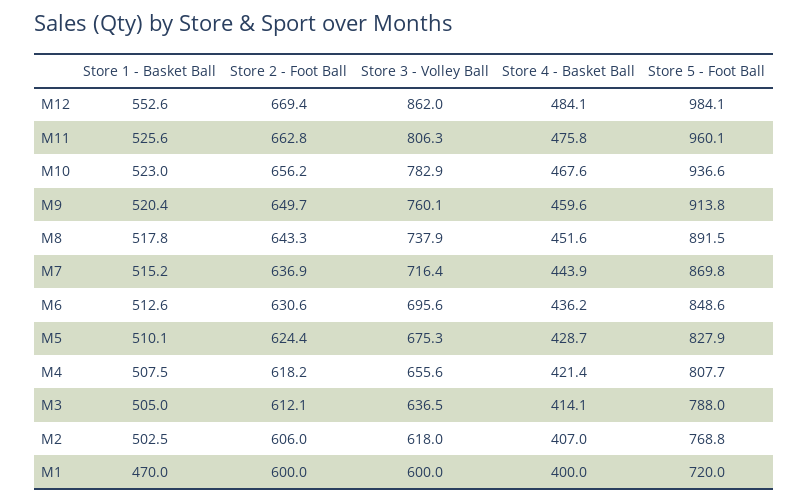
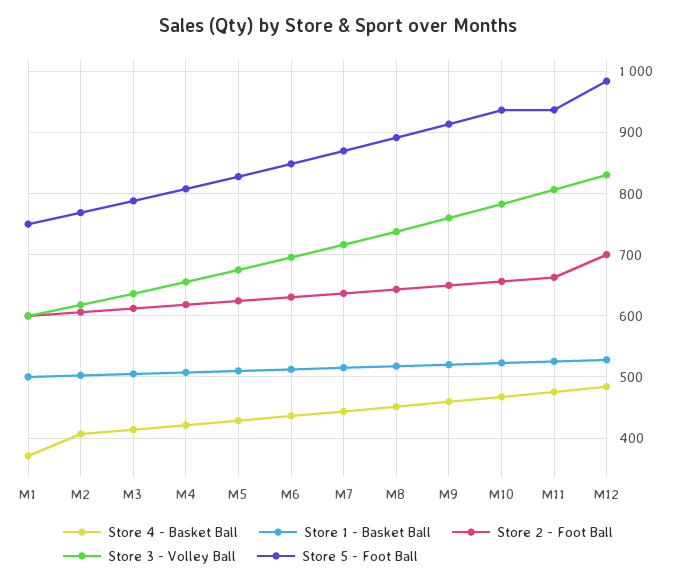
  {
    "Store 1 - Basket Ball": {
-     "M12": 552.6,
+     "M12": 530,
      "M11": 525.6,
      "M10": 523,
      "M9": 520.4,
      "M8": 517.8,
      "M7": 515.2,
      "M6": 512.6,
      "M5": 510.1,
      "M4": 507.5,
      "M3": 505,
      "M2": 502.5,
-     "M1": 470
+     "M1": 500
    },
    "Store 2 - Foot Ball": {
-     "M12": 669.4,
+     "M12": 700,
      "M11": 662.8,
      "M10": 656.2,
      "M9": 649.7,
      "M8": 643.3,
      "M7": 636.9,
      "M6": 630.6,
      "M5": 624.4,
      "M4": 618.2,
      "M3": 612.1,
      "M2": 606,
      "M1": 600
    },
    "Store 3 - Volley Ball": {
-     "M12": 862,
+     "M12": 830,
      "M11": 806.3,
      "M10": 782.9,
      "M9": 760.1,
      "M8": 737.9,
      "M7": 716.4,
      "M6": 695.6,
      "M5": 675.3,
      "M4": 655.6,
      "M3": 636.5,
      "M2": 618,
      "M1": 600
    },
    "Store 4 - Basket Ball": {
      "M12": 484.1,
      "M11": 475.8,
      "M10": 467.6,
      "M9": 459.6,
      "M8": 451.6,
      "M7": 443.9,
      "M6": 436.2,
      "M5": 428.7,
      "M4": 421.4,
      "M3": 414.1,
      "M2": 407,
-     "M1": 400
+     "M1": 370
    },
    "Store 5 - Foot Ball": {
      "M12": 984.1,
-     "M11": 960.1,
+     "M11": 940,
      "M10": 936.6,
      "M9": 913.8,
      "M8": 891.5,
      "M7": 869.8,
      "M6": 848.6,
      "M5": 827.9,
      "M4": 807.7,
      "M3": 788,
      "M2": 768.8,
-     "M1": 720
+     "M1": 750
    }
  }

